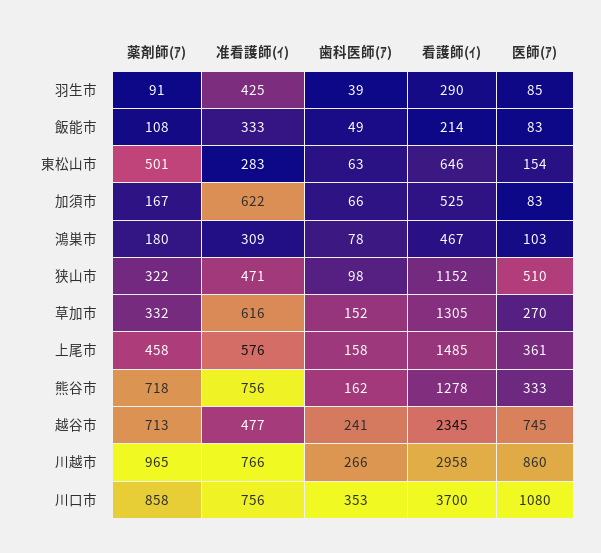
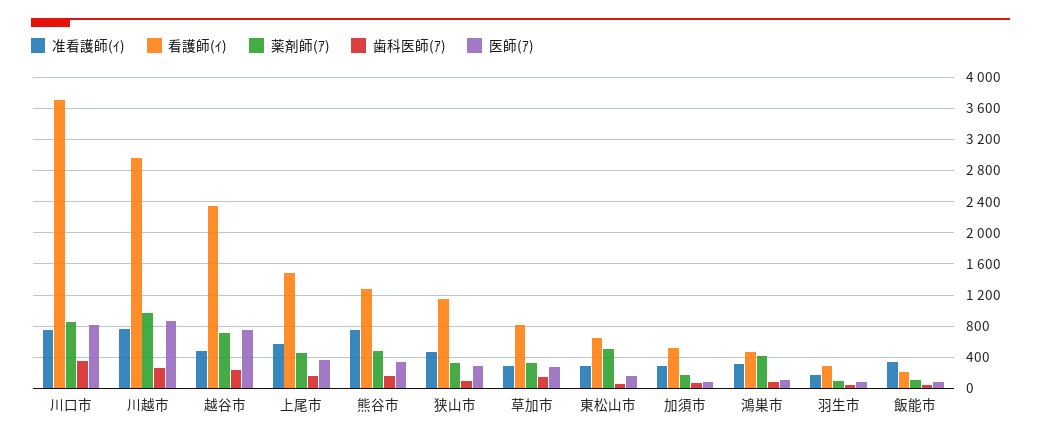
  {
    "薬剤師(ｱ)": {
      "羽生市": 91,
      "飯能市": 108,
      "東松山市": 501,
      "加須市": 167,
-     "鴻巣市": 180,
+     "鴻巣市": 400,
      "狭山市": 322,
      "草加市": 332,
      "上尾市": 458,
-     "熊谷市": 718,
+     "熊谷市": 500,
      "越谷市": 713,
      "川越市": 965,
      "川口市": 858
    },
    "准看護師(ｲ)": {
-     "羽生市": 425,
+     "羽生市": 200,
      "飯能市": 333,
      "東松山市": 283,
-     "加須市": 622,
+     "加須市": 300,
      "鴻巣市": 309,
      "狭山市": 471,
-     "草加市": 616,
+     "草加市": 300,
      "上尾市": 576,
      "熊谷市": 756,
      "越谷市": 477,
      "川越市": 766,
      "川口市": 756
    },
    "歯科医師(ｱ)": {
      "羽生市": 39,
      "飯能市": 49,
      "東松山市": 63,
      "加須市": 66,
      "鴻巣市": 78,
      "狭山市": 98,
      "草加市": 152,
      "上尾市": 158,
      "熊谷市": 162,
      "越谷市": 241,
      "川越市": 266,
      "川口市": 353
    },
    "看護師(ｲ)": {
      "羽生市": 290,
      "飯能市": 214,
      "東松山市": 646,
      "加須市": 525,
      "鴻巣市": 467,
      "狭山市": 1152,
-     "草加市": 1305,
+     "草加市": 800,
      "上尾市": 1485,
      "熊谷市": 1278,
      "越谷市": 2345,
      "川越市": 2958,
      "川口市": 3700
    },
    "医師(ｱ)": {
      "羽生市": 85,
      "飯能市": 83,
      "東松山市": 154,
      "加須市": 83,
      "鴻巣市": 103,
-     "狭山市": 510,
+     "狭山市": 300,
      "草加市": 270,
      "上尾市": 361,
      "熊谷市": 333,
      "越谷市": 745,
      "川越市": 860,
-     "川口市": 1080
+     "川口市": 800
    }
  }

